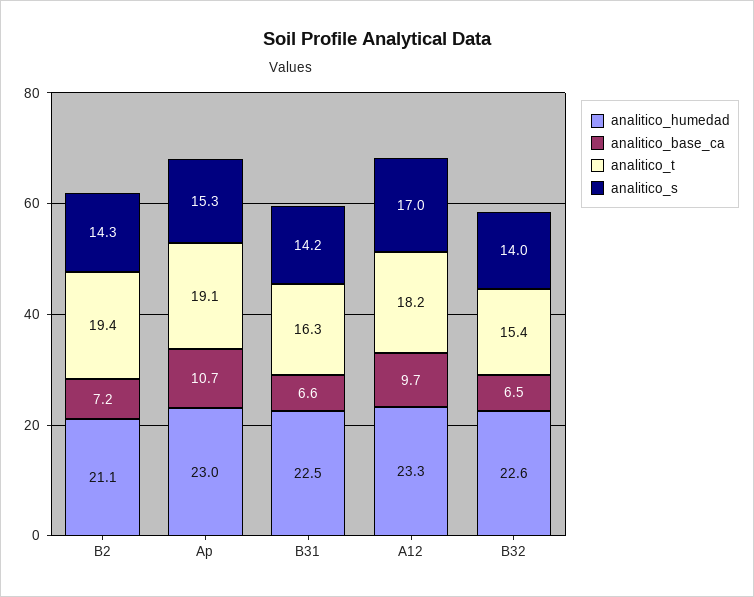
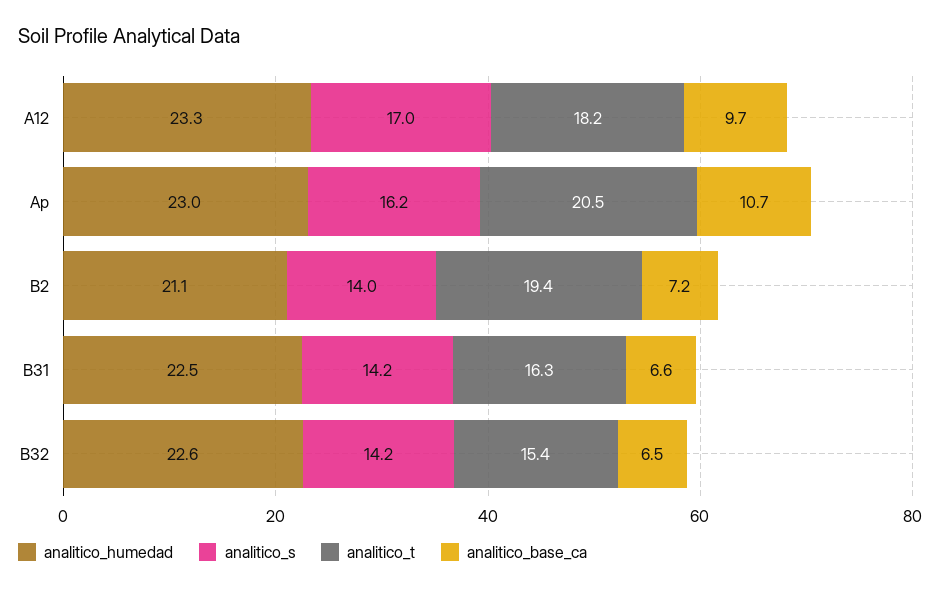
  {
    "analitico_humedad": {
      "B2": 21.1,
      "Ap": 23,
      "B31": 22.5,
      "A12": 23.3,
      "B32": 22.6
    },
    "analitico_base_ca": {
      "B2": 7.2,
      "Ap": 10.7,
      "B31": 6.6,
      "A12": 9.7,
      "B32": 6.5
    },
    "analitico_t": {
      "B2": 19.4,
-     "Ap": 19.1,
+     "Ap": 20.5,
      "B31": 16.3,
      "A12": 18.2,
      "B32": 15.4
    },
    "analitico_s": {
-     "B2": 14.3,
+     "B2": 14,
-     "Ap": 15.3,
+     "Ap": 16.2,
      "B31": 14.2,
      "A12": 17,
-     "B32": 14
+     "B32": 14.2
    }
  }

